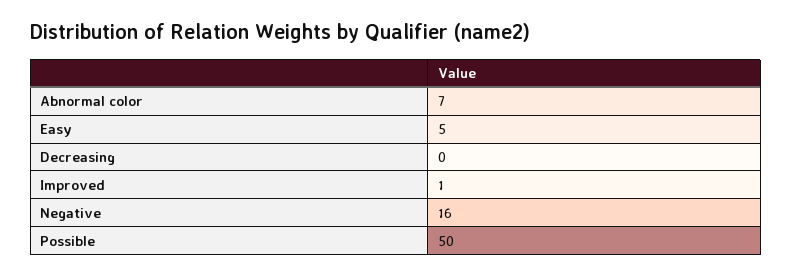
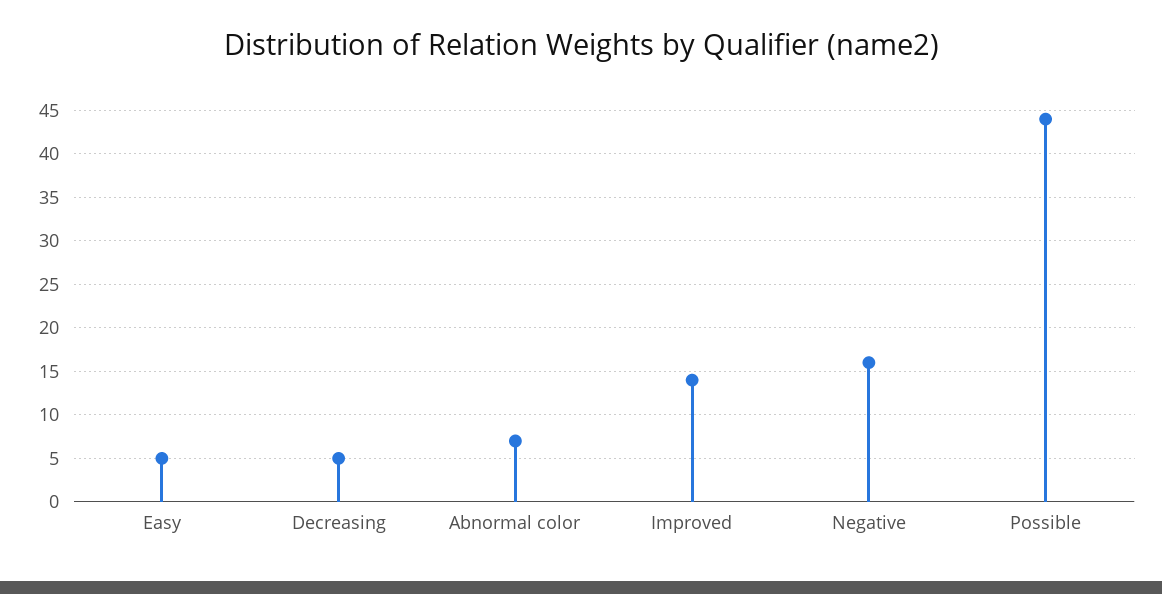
  {
    "Abnormal color": 7,
    "Easy": 5,
-   "Decreasing": 0,
+   "Decreasing": 5,
-   "Improved": 1,
+   "Improved": 14,
    "Negative": 16,
-   "Possible": 50
+   "Possible": 44
  }

